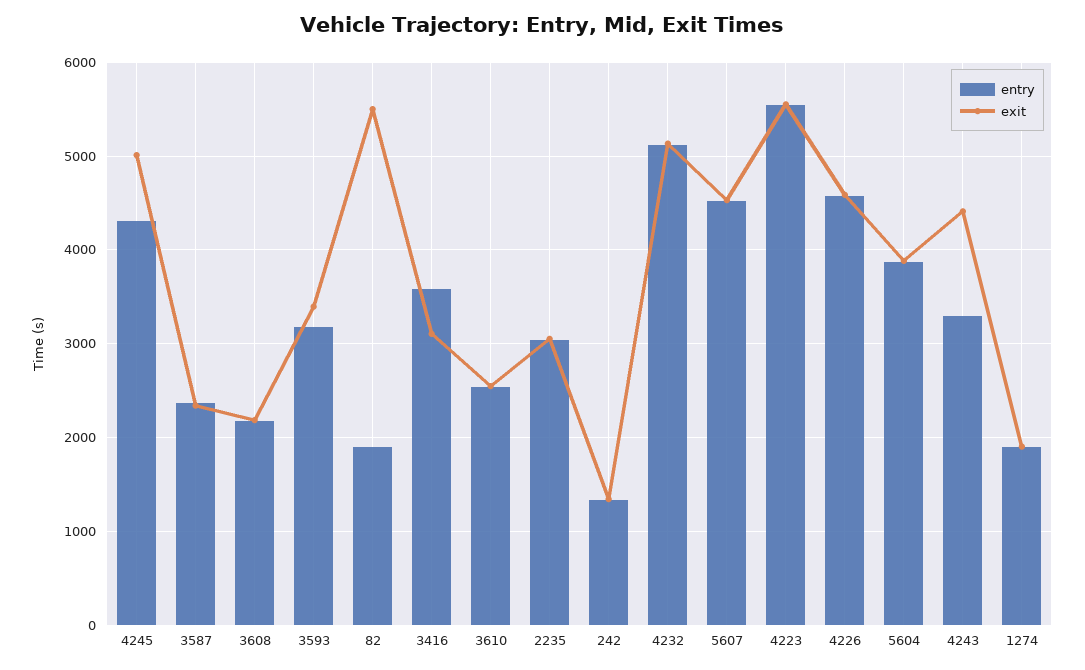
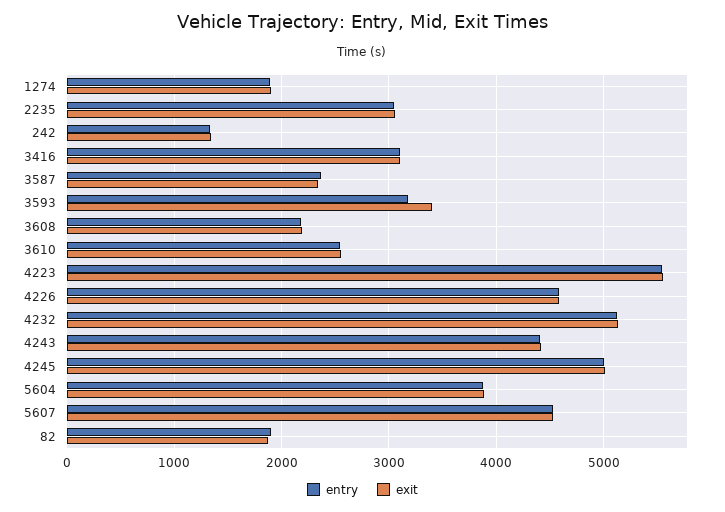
  {
    "entry": {
-     "4245": 4300,
+     "4245": 5000,
      "3587": 2400,
      "3608": 2200,
      "3593": 3200,
      "82": 1900,
-     "3416": 3600,
+     "3416": 3100,
      "3610": 2500,
      "2235": 3000,
      "242": 1300,
      "4232": 5100,
      "5607": 4500,
      "4223": 5500,
      "4226": 4600,
      "5604": 3900,
-     "4243": 3300,
+     "4243": 4400,
      "1274": 1900
    },
    "exit": {
      "4245": 5000,
      "3587": 2300,
      "3608": 2200,
      "3593": 3400,
-     "82": 5500,
+     "82": 1900,
      "3416": 3100,
      "3610": 2500,
      "2235": 3100,
      "242": 1300,
      "4232": 5100,
      "5607": 4500,
      "4223": 5500,
      "4226": 4600,
      "5604": 3900,
      "4243": 4400,
      "1274": 1900
    }
  }

